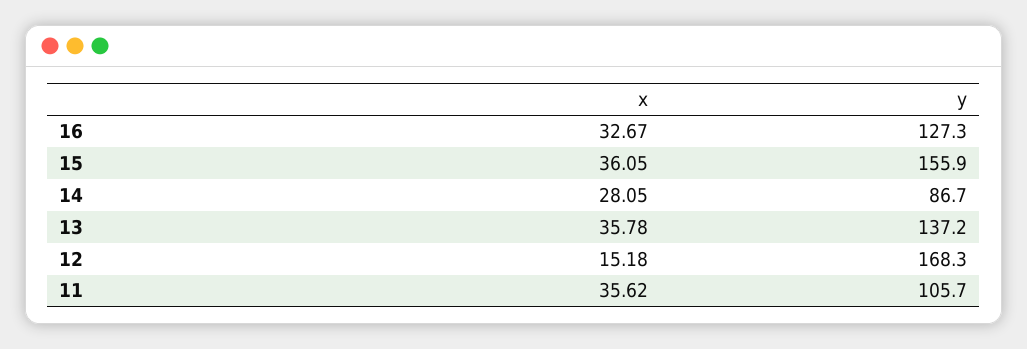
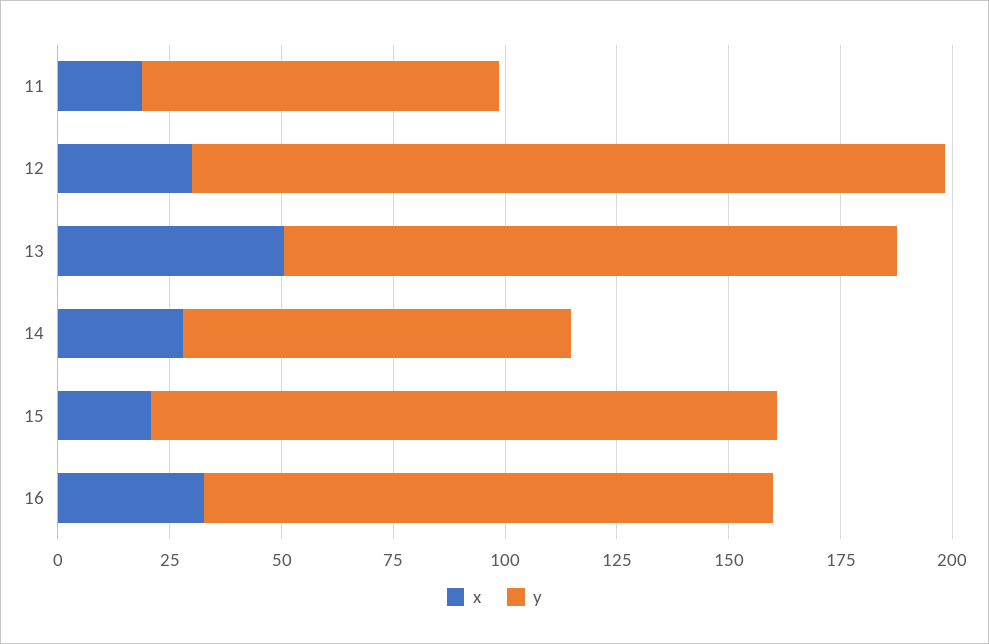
  {
    "x": {
      "16": 32.67,
-     "15": 36.05,
+     "15": 20,
      "14": 28.05,
-     "13": 35.78,
+     "13": 50,
-     "12": 15.18,
+     "12": 30,
-     "11": 35.62
+     "11": 20
    },
    "y": {
      "16": 127.3,
-     "15": 155.9,
+     "15": 140,
      "14": 86.7,
      "13": 137.2,
      "12": 168.3,
-     "11": 105.7
+     "11": 80
    }
  }

